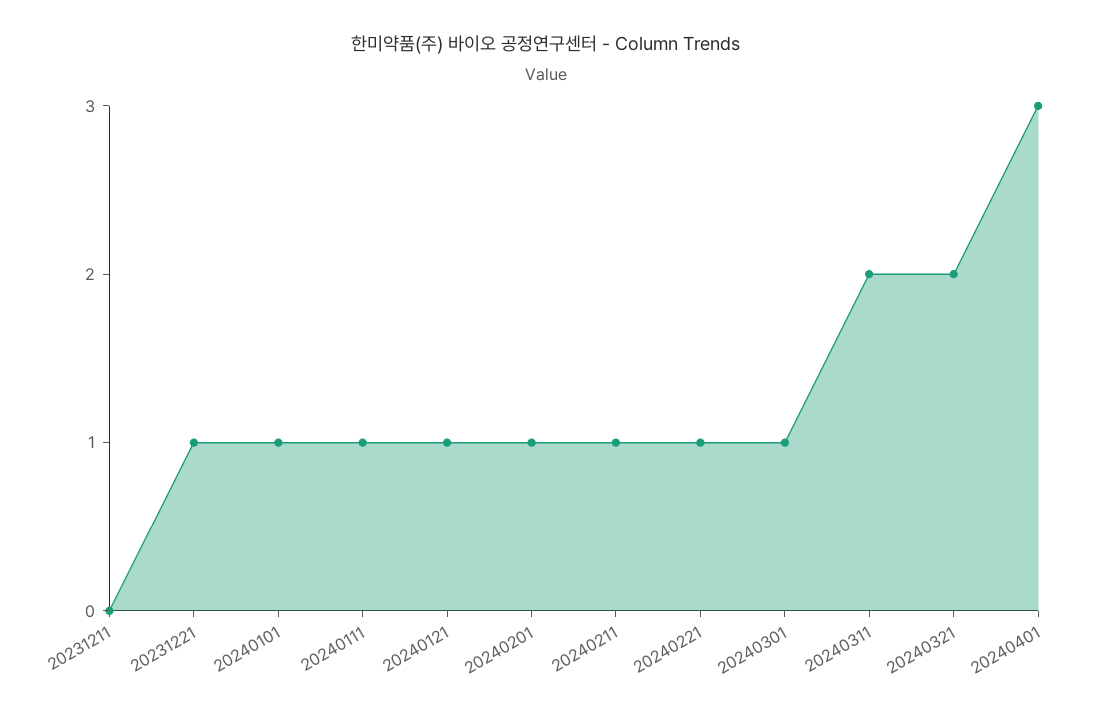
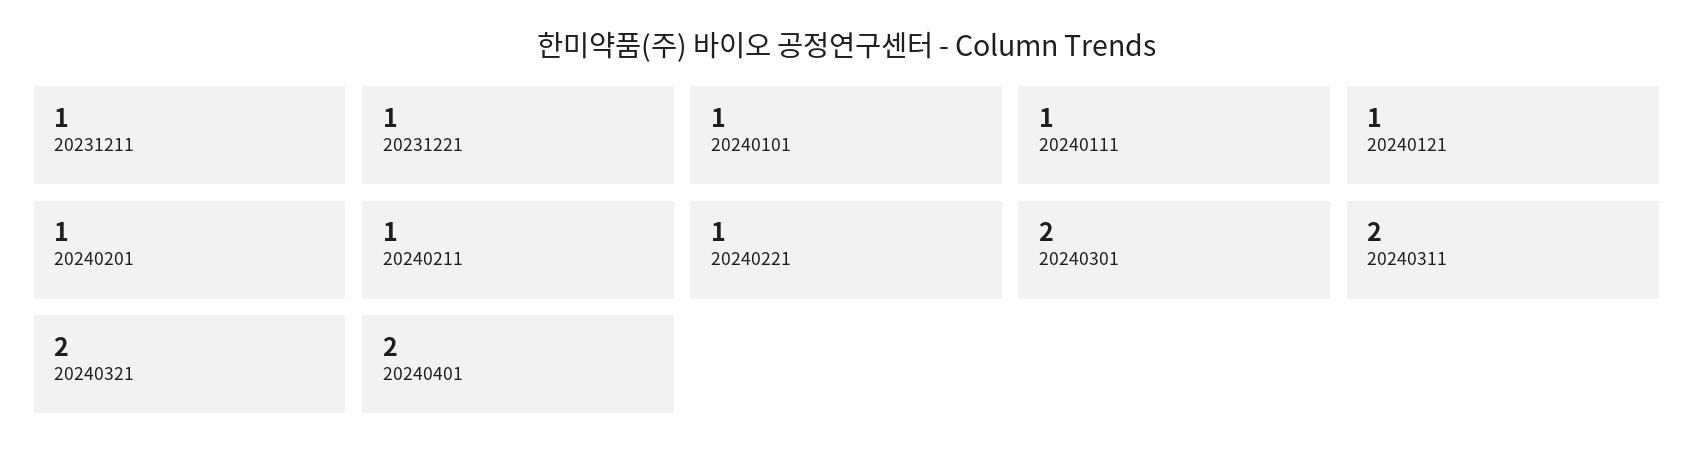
  {
-   "20231211": 0,
+   "20231211": 1,
    "20231221": 1,
    "20240101": 1,
    "20240111": 1,
    "20240121": 1,
    "20240201": 1,
    "20240211": 1,
    "20240221": 1,
-   "20240301": 1,
+   "20240301": 2,
    "20240311": 2,
    "20240321": 2,
-   "20240401": 3
+   "20240401": 2
  }

